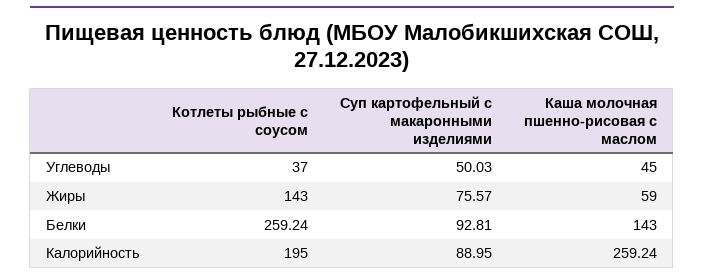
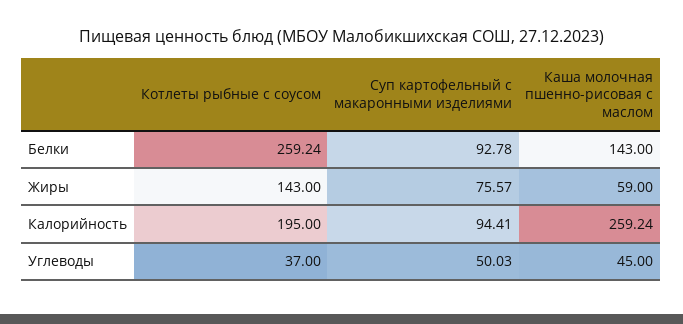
  {
    "Котлеты рыбные с соусом": {
      "Углеводы": 37,
      "Жиры": 143,
      "Белки": 259.24,
      "Калорийность": 195
    },
    "Суп картофельный с макаронными изделиями": {
      "Углеводы": 50.03,
      "Жиры": 75.57,
-     "Белки": 92.81,
+     "Белки": 92.78,
-     "Калорийность": 88.95
+     "Калорийность": 94.41
    },
    "Каша молочная пшенно-рисовая с маслом": {
      "Углеводы": 45,
      "Жиры": 59,
      "Белки": 143,
      "Калорийность": 259.24
    }
  }

